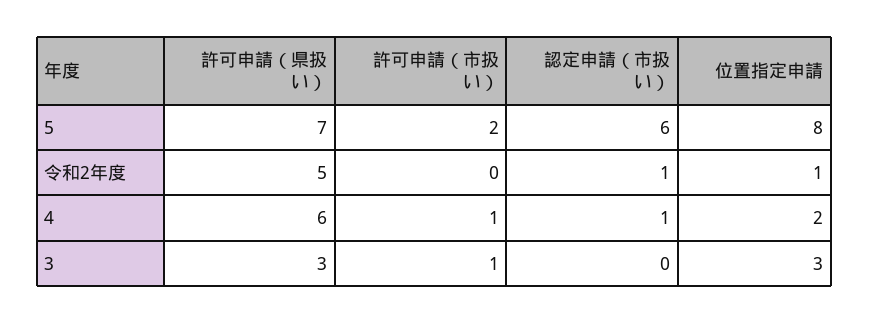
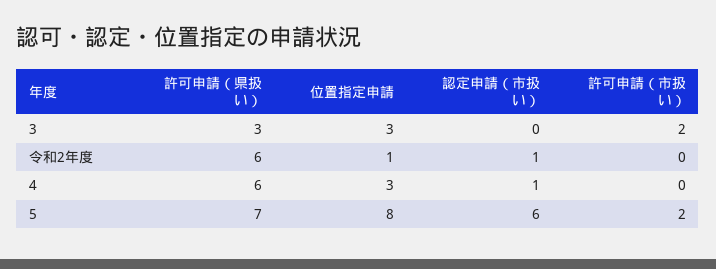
  {
    "許可申請（県扱い）": {
      "5": 7,
-     "令和2年度": 5,
+     "令和2年度": 6,
      "4": 6,
      "3": 3
    },
    "許可申請（市扱い）": {
      "5": 2,
      "令和2年度": 0,
-     "4": 1,
+     "4": 0,
-     "3": 1
+     "3": 2
    },
    "認定申請（市扱い）": {
      "5": 6,
      "令和2年度": 1,
      "4": 1,
      "3": 0
    },
    "位置指定申請": {
      "5": 8,
      "令和2年度": 1,
-     "4": 2,
+     "4": 3,
      "3": 3
    }
  }

